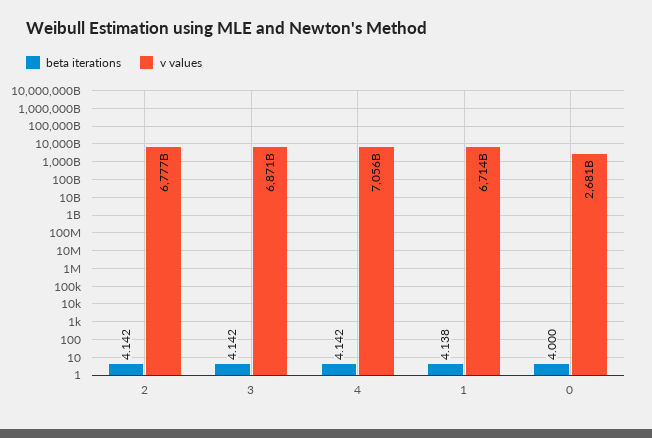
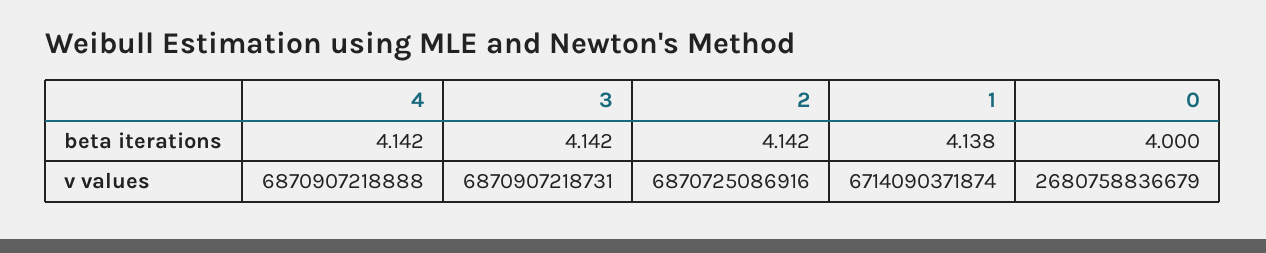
  {
    "beta iterations": {
      "2": 4.142,
      "3": 4.142,
      "4": 4.142,
      "1": 4.138,
      "0": 4
    },
    "v values": {
-     "2": 6777000000000,
+     "2": 6870725086916,
      "3": 6870907218731,
-     "4": 7056000000000,
+     "4": 6870907218888,
      "1": 6714090371874,
      "0": 2680758836679
    }
  }

